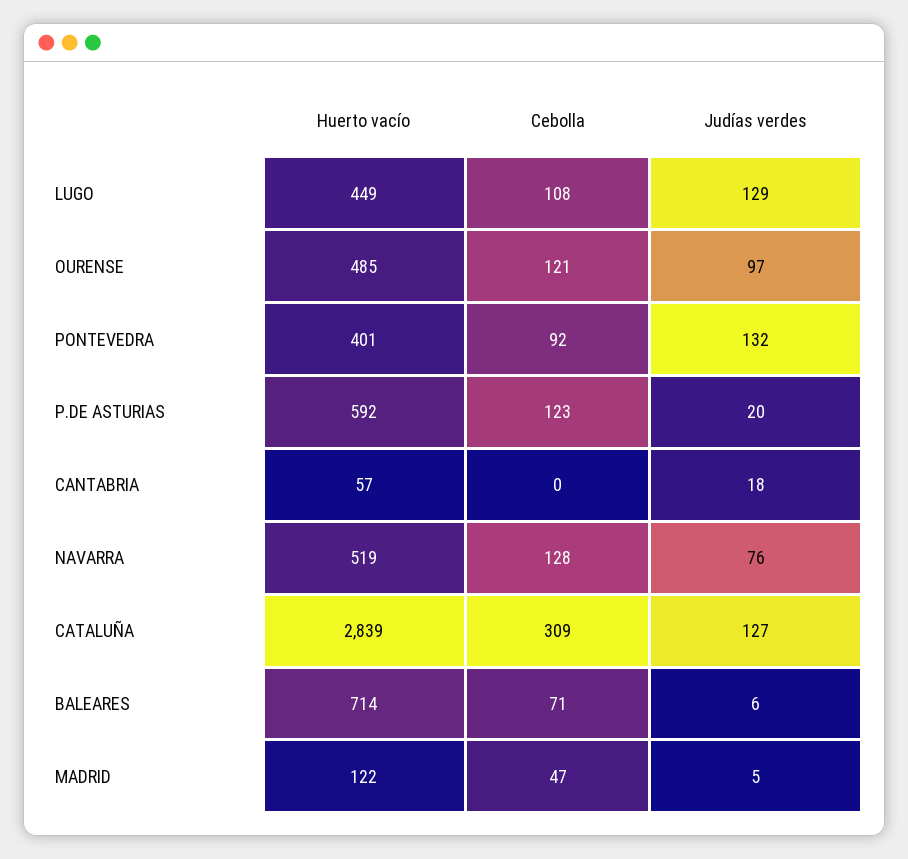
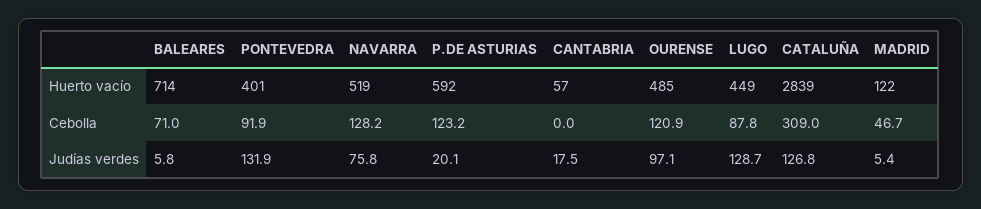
  {
    "Huerto vacío": {
      "LUGO": 449,
      "OURENSE": 485,
      "PONTEVEDRA": 401,
      "P.DE ASTURIAS": 592,
      "CANTABRIA": 57,
      "NAVARRA": 519,
      "CATALUÑA": 2839,
      "BALEARES": 714,
      "MADRID": 122
    },
    "Cebolla": {
-     "LUGO": 108,
+     "LUGO": 87.8,
      "OURENSE": 120.9,
      "PONTEVEDRA": 91.9,
      "P.DE ASTURIAS": 123.2,
      "CANTABRIA": 0,
      "NAVARRA": 128.2,
      "CATALUÑA": 309,
      "BALEARES": 71,
      "MADRID": 46.7
    },
    "Judías verdes": {
      "LUGO": 128.7,
      "OURENSE": 97.1,
      "PONTEVEDRA": 131.9,
      "P.DE ASTURIAS": 20.1,
      "CANTABRIA": 17.5,
      "NAVARRA": 75.8,
      "CATALUÑA": 126.8,
      "BALEARES": 5.8,
      "MADRID": 5.4
    }
  }

